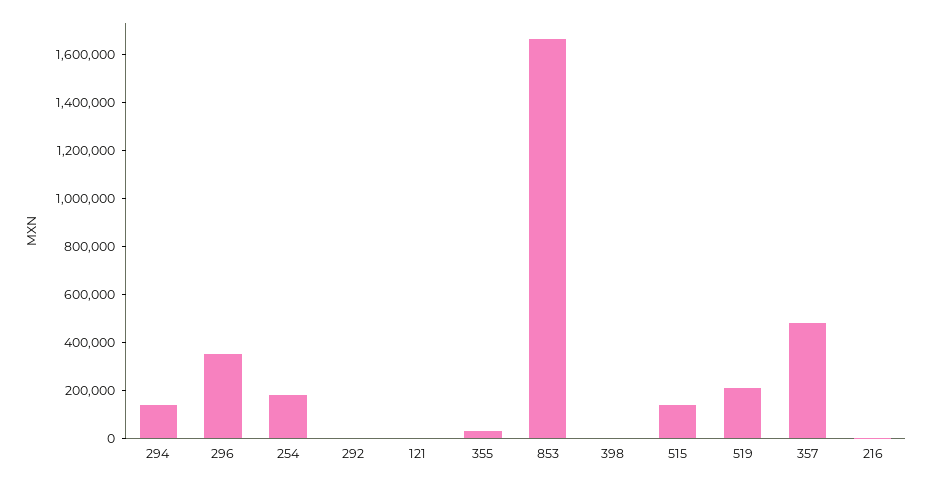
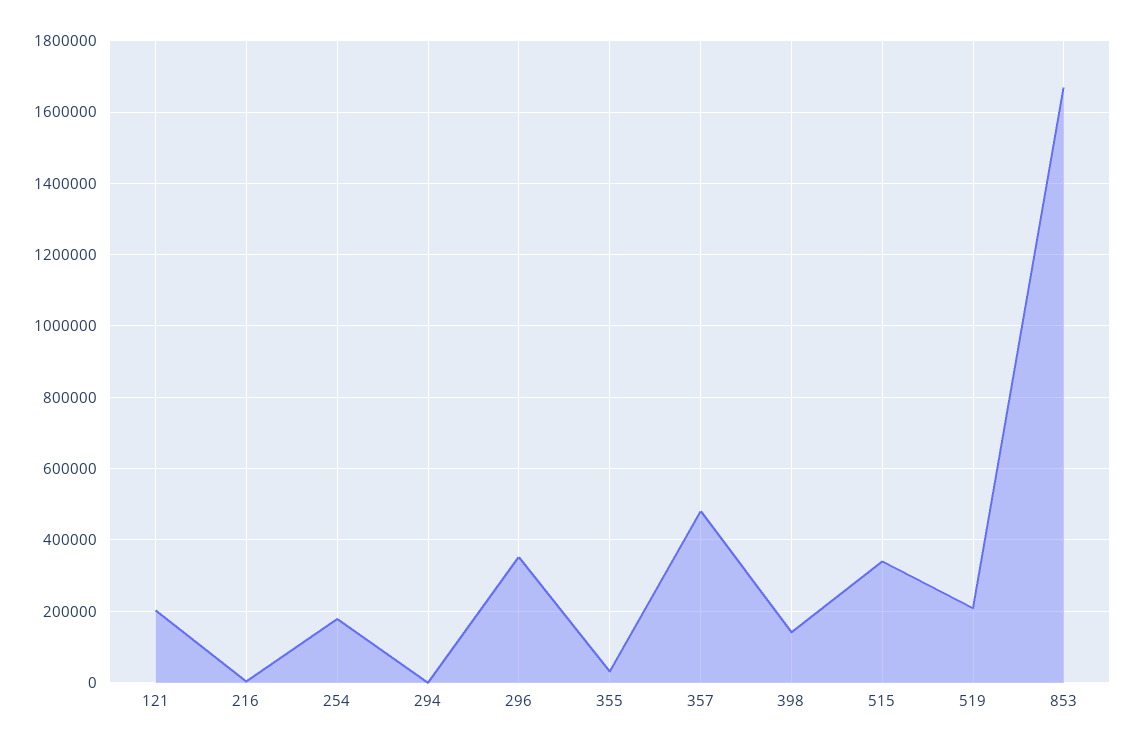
  {
-   "294": 150000,
+   "294": 0,
    "296": 360000,
    "254": 180000,
-   "292": 0,
-   "121": 0,
+   "121": 200000,
    "355": 20000,
    "853": 1660000,
-   "398": 0,
+   "398": 140000,
-   "515": 150000,
+   "515": 340000,
    "519": 200000,
    "357": 480000,
    "216": 0
  }

